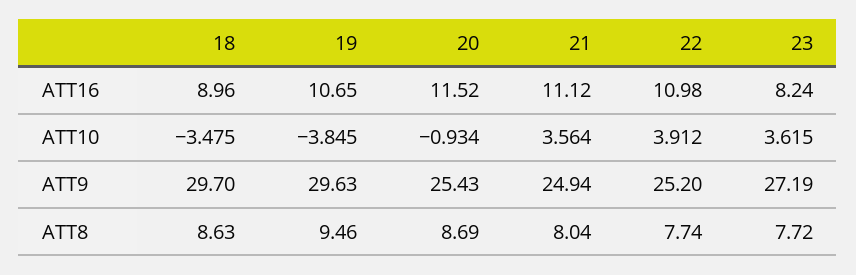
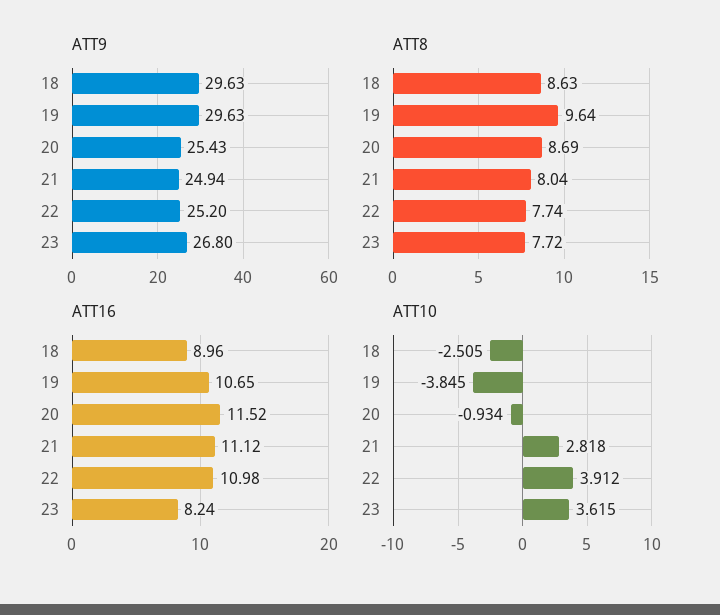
  {
    "ATT16": {
      "18": 8.96,
      "19": 10.65,
      "20": 11.52,
      "21": 11.12,
      "22": 10.98,
      "23": 8.24
    },
    "ATT10": {
-     "18": -3.475,
+     "18": -2.505,
      "19": -3.845,
      "20": -0.934,
-     "21": 3.564,
+     "21": 2.818,
      "22": 3.912,
      "23": 3.615
    },
    "ATT9": {
-     "18": 29.7,
+     "18": 29.63,
      "19": 29.63,
      "20": 25.43,
      "21": 24.94,
      "22": 25.2,
-     "23": 27.19
+     "23": 26.8
    },
    "ATT8": {
      "18": 8.63,
-     "19": 9.46,
+     "19": 9.64,
      "20": 8.69,
      "21": 8.04,
      "22": 7.74,
      "23": 7.72
    }
  }

